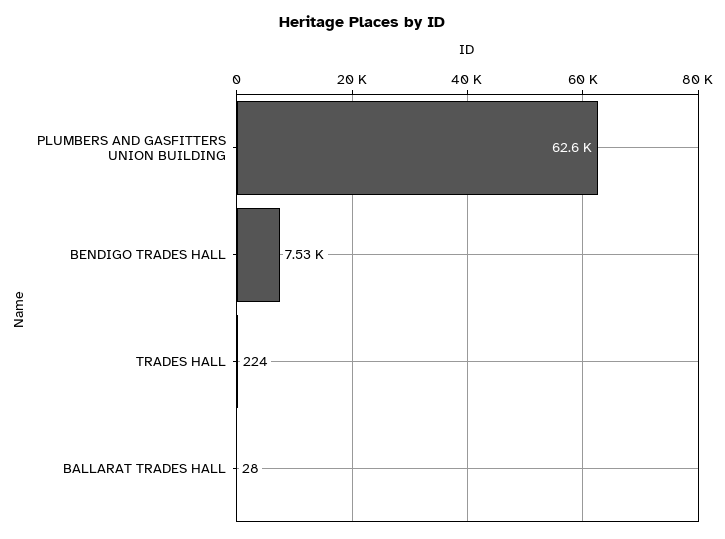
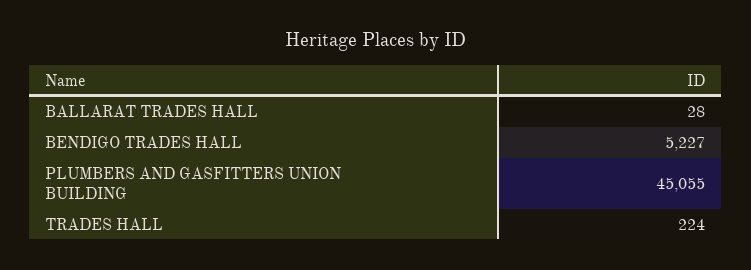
  {
-   "PLUMBERS AND GASFITTERS UNION BUILDING": 62600,
+   "PLUMBERS AND GASFITTERS UNION BUILDING": 45055,
-   "BENDIGO TRADES HALL": 7530,
+   "BENDIGO TRADES HALL": 5227,
    "TRADES HALL": 224,
    "BALLARAT TRADES HALL": 28
  }

